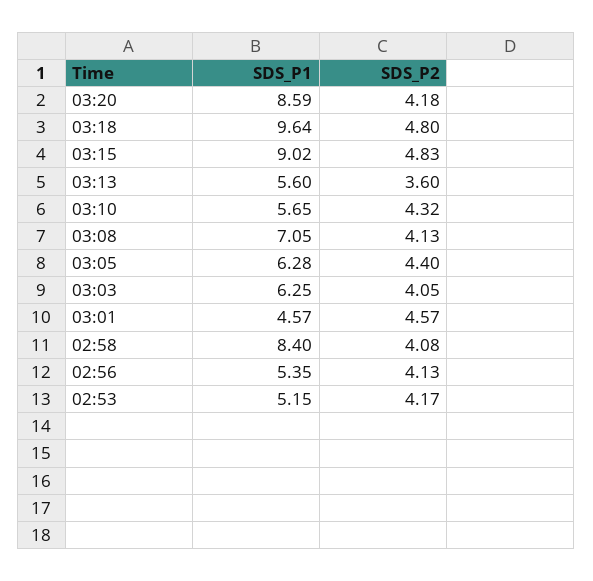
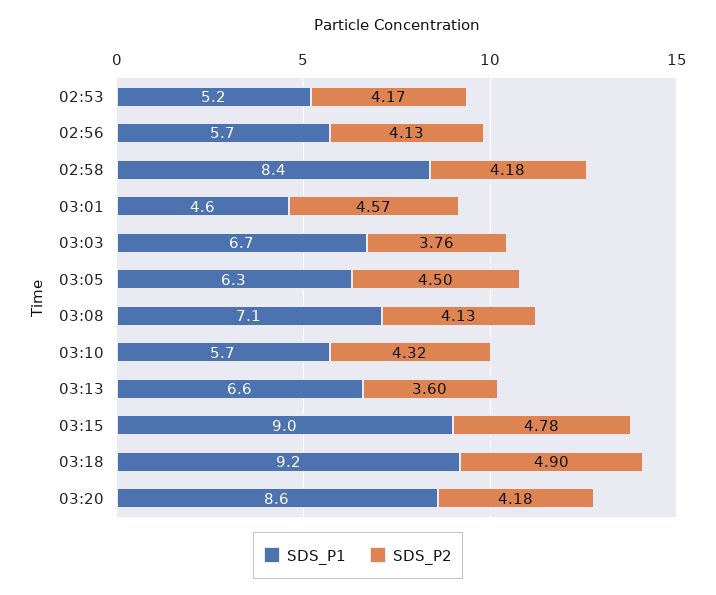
  {
    "SDS_P1": {
      "03:20": 8.59,
-     "03:18": 9.64,
+     "03:18": 9.2,
      "03:15": 9.02,
-     "03:13": 5.6,
+     "03:13": 6.6,
      "03:10": 5.65,
      "03:08": 7.05,
      "03:05": 6.28,
-     "03:03": 6.25,
+     "03:03": 6.7,
      "03:01": 4.57,
      "02:58": 8.4,
-     "02:56": 5.35,
+     "02:56": 5.7,
      "02:53": 5.15
    },
    "SDS_P2": {
      "03:20": 4.18,
-     "03:18": 4.8,
+     "03:18": 4.9,
-     "03:15": 4.83,
+     "03:15": 4.78,
      "03:13": 3.6,
      "03:10": 4.32,
      "03:08": 4.13,
-     "03:05": 4.4,
+     "03:05": 4.5,
-     "03:03": 4.05,
+     "03:03": 3.76,
      "03:01": 4.57,
-     "02:58": 4.08,
+     "02:58": 4.18,
      "02:56": 4.13,
      "02:53": 4.17
    }
  }

